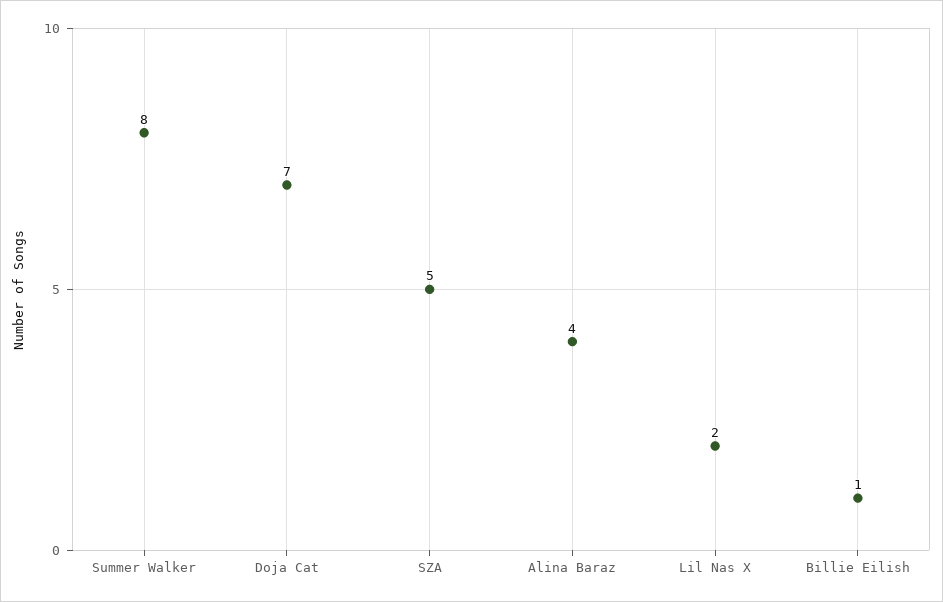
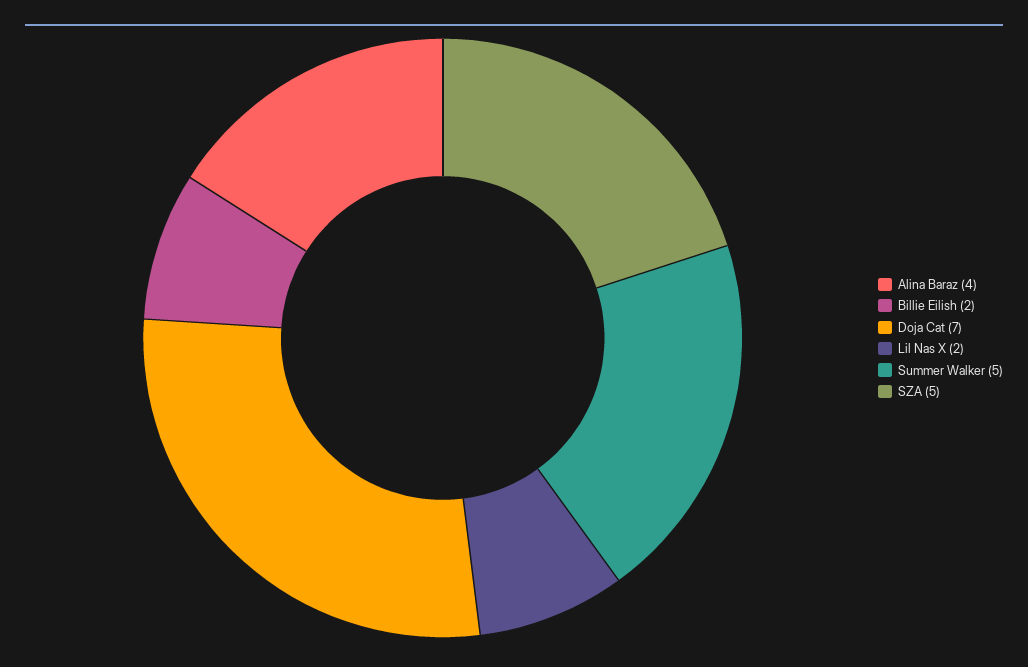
  {
-   "Summer Walker": 8,
+   "Summer Walker": 5,
    "Doja Cat": 7,
    "SZA": 5,
    "Alina Baraz": 4,
    "Lil Nas X": 2,
-   "Billie Eilish": 1
+   "Billie Eilish": 2
  }

